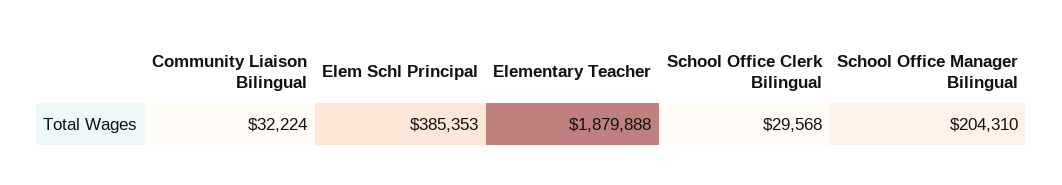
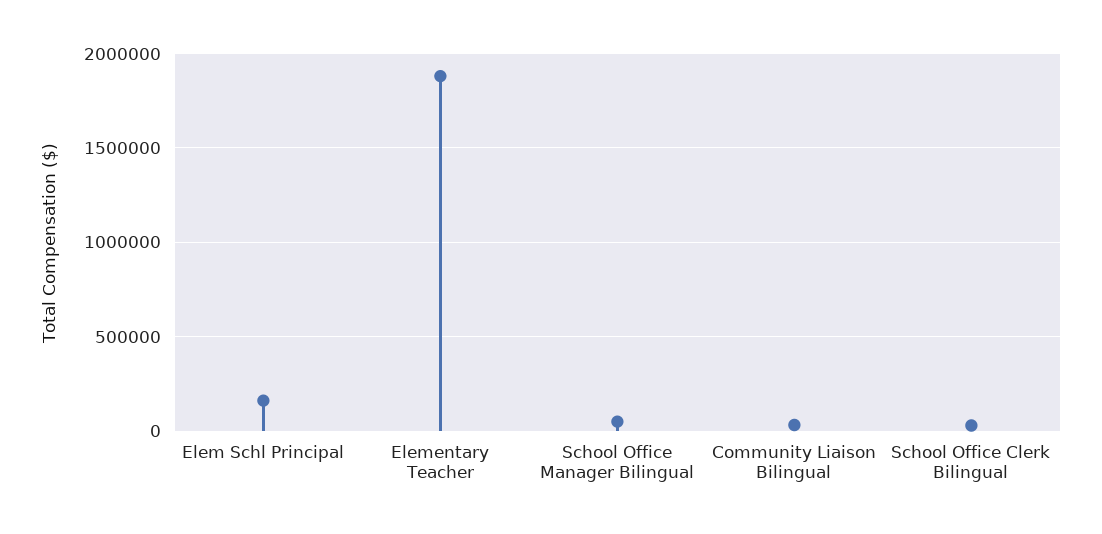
  {
    "Community Liaison Bilingual": 32224,
-   "Elem Schl Principal": 385353,
+   "Elem Schl Principal": 150000,
    "Elementary Teacher": 1879888,
    "School Office Clerk Bilingual": 29568,
-   "School Office Manager Bilingual": 204310
+   "School Office Manager Bilingual": 50000
  }

